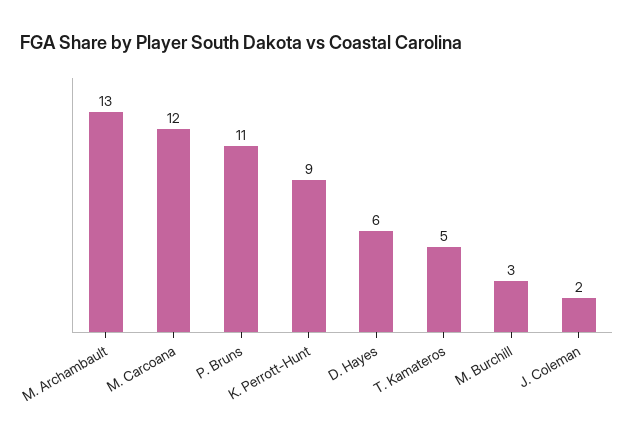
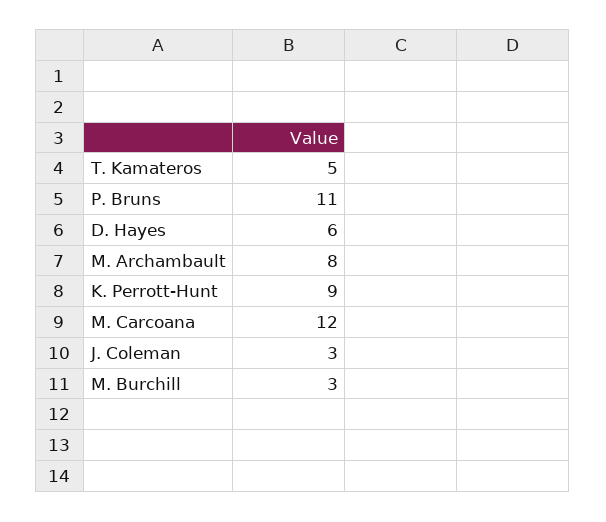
  {
-   "M. Archambault": 13,
+   "M. Archambault": 8,
    "M. Carcoana": 12,
    "P. Bruns": 11,
    "K. Perrott-Hunt": 9,
    "D. Hayes": 6,
    "T. Kamateros": 5,
    "M. Burchill": 3,
-   "J. Coleman": 2
+   "J. Coleman": 3
  }

